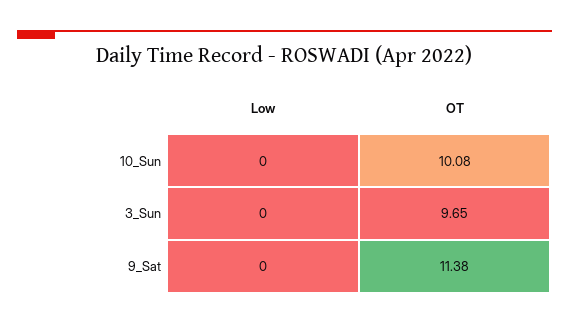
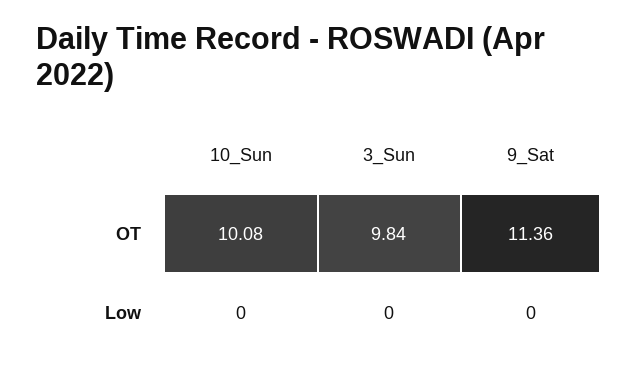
  {
    "Low": {
      "10_Sun": 0,
      "3_Sun": 0,
      "9_Sat": 0
    },
    "OT": {
      "10_Sun": 10.08,
-     "3_Sun": 9.65,
+     "3_Sun": 9.84,
-     "9_Sat": 11.38
+     "9_Sat": 11.36
    }
  }

